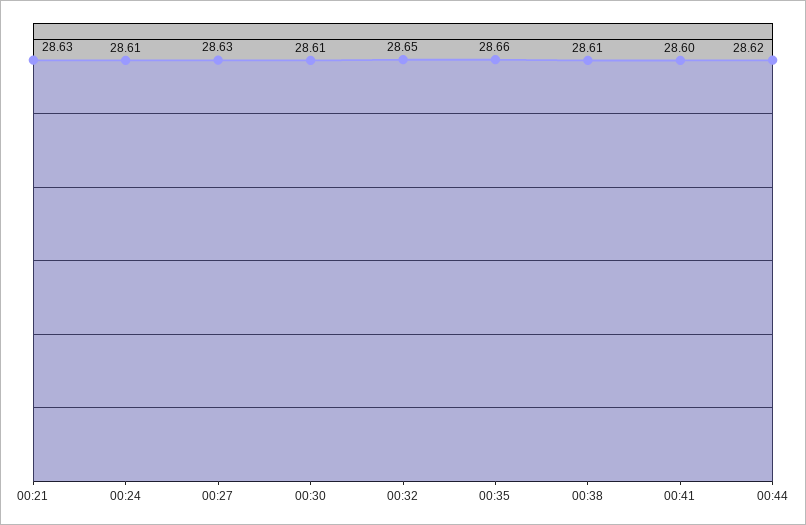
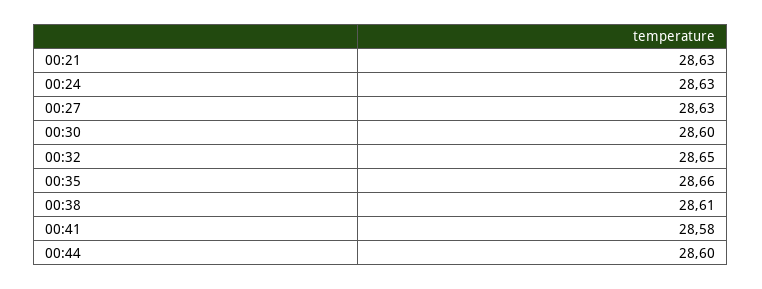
  {
    "00:21": 28.63,
-   "00:24": 28.61,
+   "00:24": 28.63,
    "00:27": 28.63,
-   "00:30": 28.61,
+   "00:30": 28.6,
    "00:32": 28.65,
    "00:35": 28.66,
    "00:38": 28.61,
-   "00:41": 28.6,
+   "00:41": 28.58,
-   "00:44": 28.62
+   "00:44": 28.6
  }

